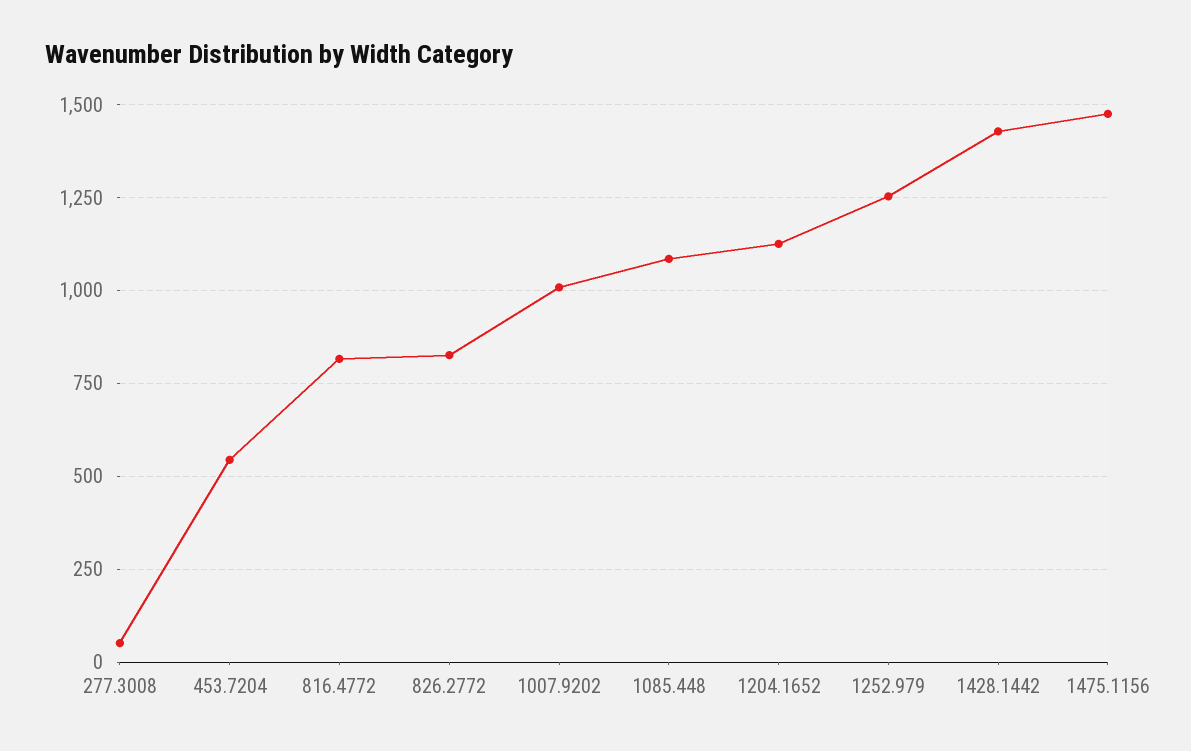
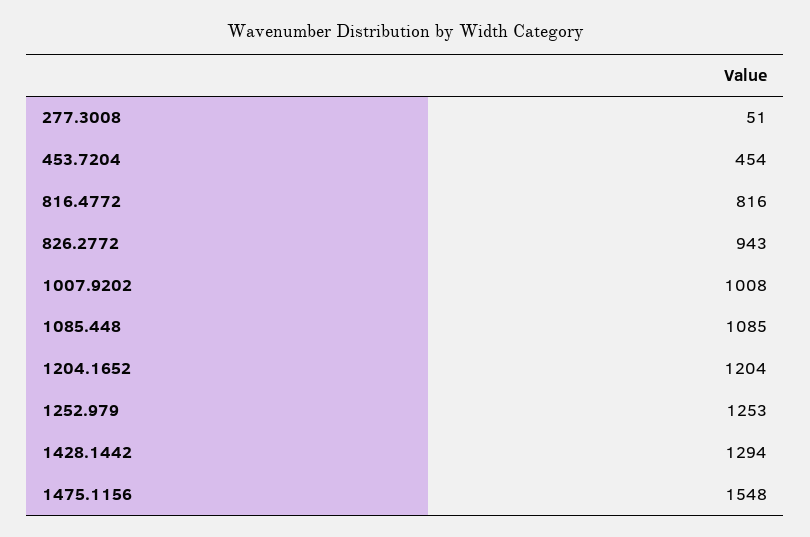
  {
    "277.3008": 51,
-   "453.7204": 550,
+   "453.7204": 454,
    "816.4772": 816,
-   "826.2772": 825,
+   "826.2772": 943,
    "1007.9202": 1008,
    "1085.448": 1085,
-   "1204.1652": 1125,
+   "1204.1652": 1204,
    "1252.979": 1253,
-   "1428.1442": 1425,
+   "1428.1442": 1294,
-   "1475.1156": 1475
+   "1475.1156": 1548
  }

